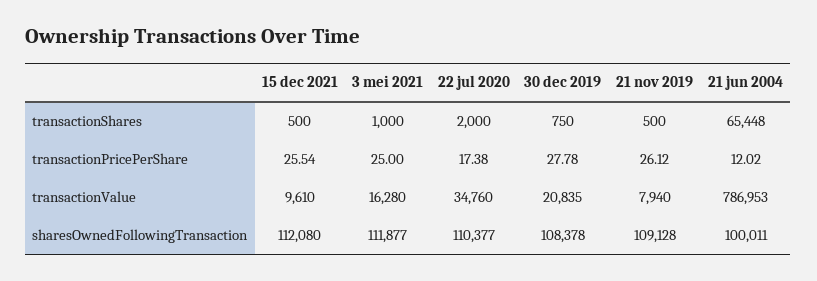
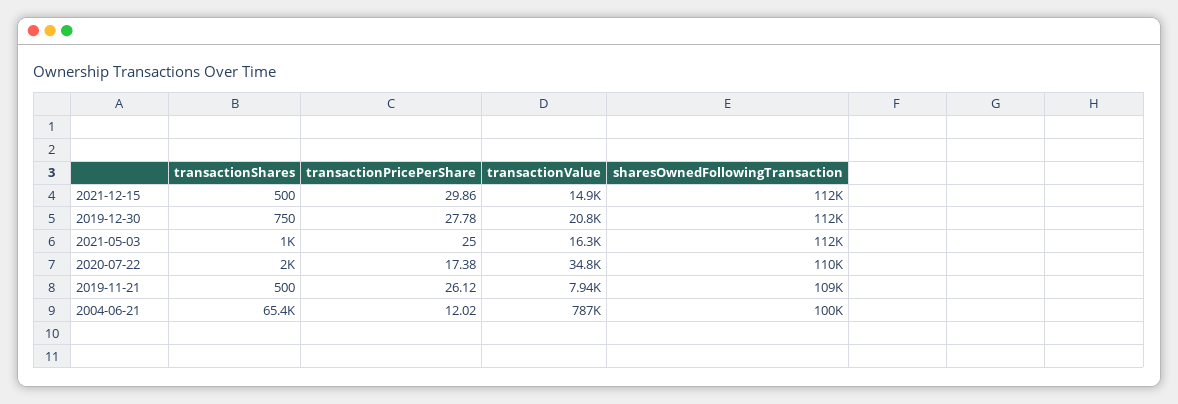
  {
    "15 dec 2021": {
      "transactionShares": 500,
-     "transactionPricePerShare": 25.54,
+     "transactionPricePerShare": 29.86,
-     "transactionValue": 9610,
+     "transactionValue": 14900,
      "sharesOwnedFollowingTransaction": 112080
    },
    "3 mei 2021": {
      "transactionShares": 1000,
      "transactionPricePerShare": 25,
      "transactionValue": 16280,
      "sharesOwnedFollowingTransaction": 111877
    },
    "22 jul 2020": {
      "transactionShares": 2000,
      "transactionPricePerShare": 17.38,
      "transactionValue": 34760,
      "sharesOwnedFollowingTransaction": 110377
    },
    "30 dec 2019": {
      "transactionShares": 750,
      "transactionPricePerShare": 27.78,
      "transactionValue": 20835,
-     "sharesOwnedFollowingTransaction": 108378
+     "sharesOwnedFollowingTransaction": 112000
    },
    "21 nov 2019": {
      "transactionShares": 500,
      "transactionPricePerShare": 26.12,
      "transactionValue": 7940,
      "sharesOwnedFollowingTransaction": 109128
    },
    "21 jun 2004": {
      "transactionShares": 65448,
      "transactionPricePerShare": 12.02,
      "transactionValue": 786953,
      "sharesOwnedFollowingTransaction": 100011
    }
  }

